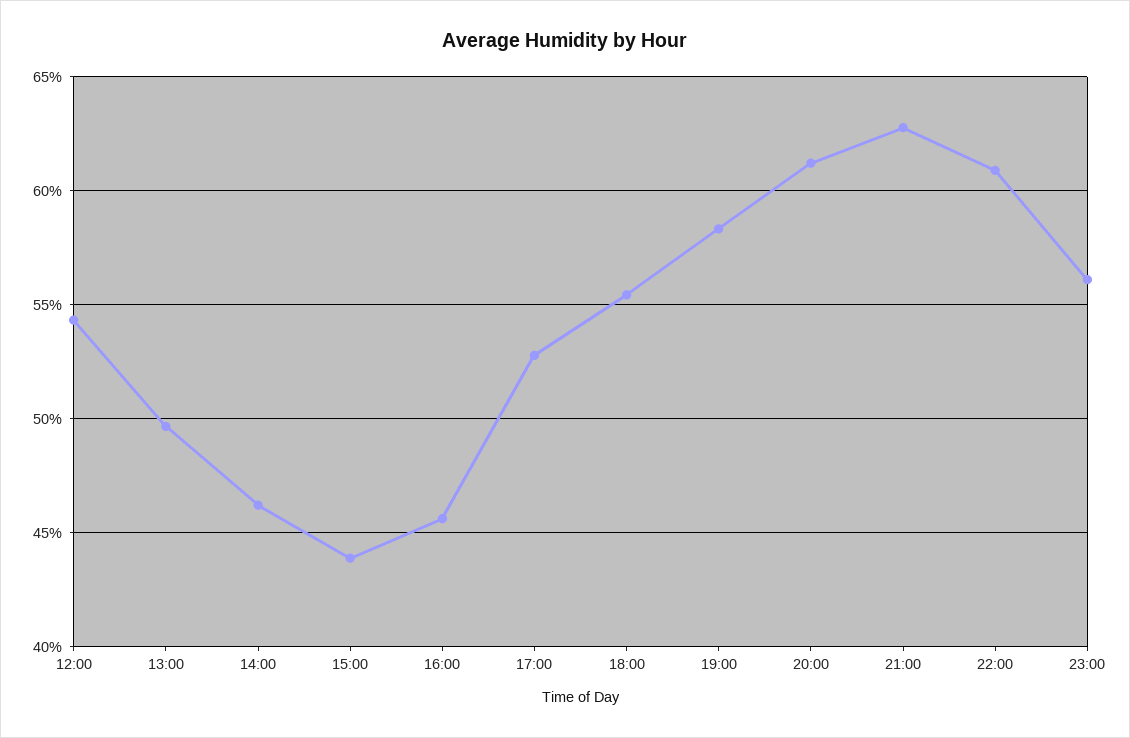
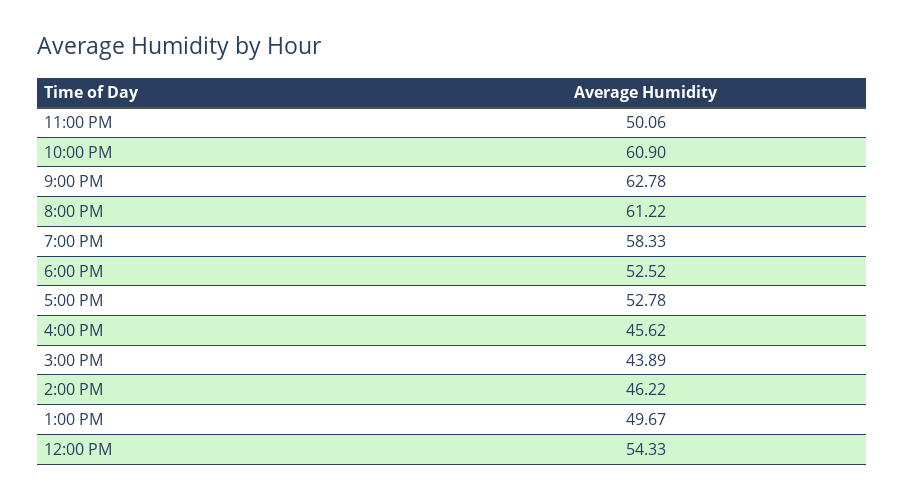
  {
    "12:00": 54.33,
    "13:00": 49.67,
    "14:00": 46.22,
    "15:00": 43.89,
    "16:00": 45.62,
    "17:00": 52.78,
-   "18:00": 55.5,
+   "18:00": 52.52,
    "19:00": 58.33,
    "20:00": 61.22,
    "21:00": 62.78,
    "22:00": 60.9,
-   "23:00": 56
+   "23:00": 50.06
  }

